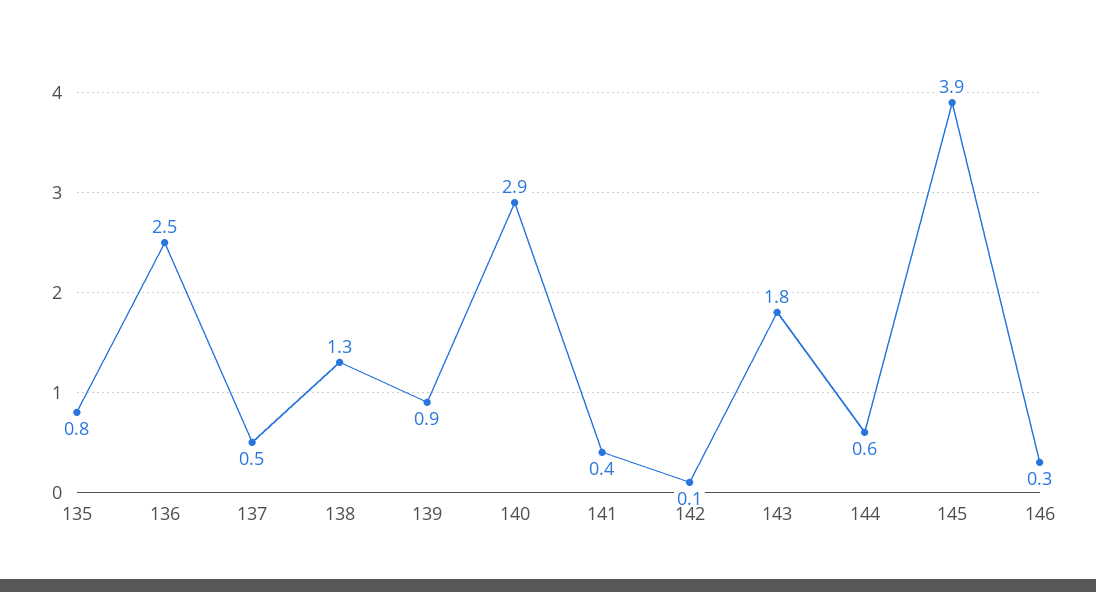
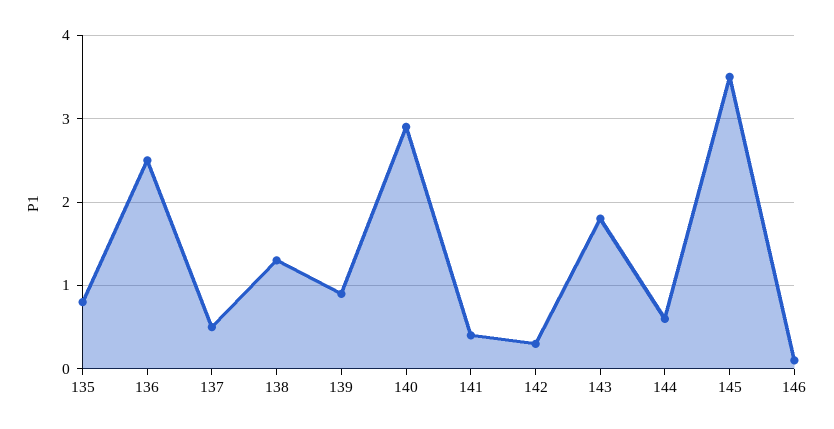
  {
    "135": 0.8,
    "136": 2.5,
    "137": 0.5,
    "138": 1.3,
    "139": 0.9,
    "140": 2.9,
    "141": 0.4,
-   "142": 0.1,
+   "142": 0.3,
    "143": 1.8,
    "144": 0.6,
-   "145": 3.9,
+   "145": 3.5,
-   "146": 0.3
+   "146": 0.1
  }

